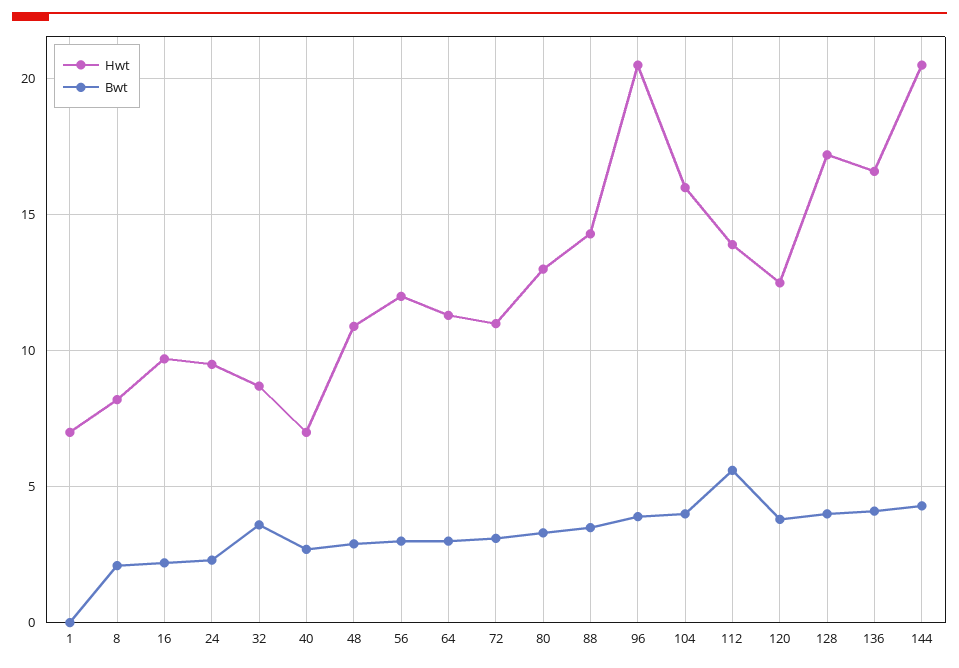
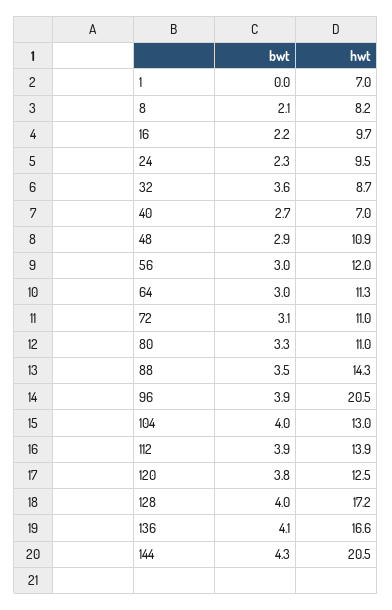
  {
    "Hwt": {
      "1": 7,
      "8": 8.2,
      "16": 9.7,
      "24": 9.5,
      "32": 8.7,
      "40": 7,
      "48": 10.9,
      "56": 12,
      "64": 11.3,
      "72": 11,
-     "80": 13,
+     "80": 11,
      "88": 14.3,
      "96": 20.5,
-     "104": 16,
+     "104": 13,
      "112": 13.9,
      "120": 12.5,
      "128": 17.2,
      "136": 16.6,
      "144": 20.5
    },
    "Bwt": {
      "1": 0,
      "8": 2.1,
      "16": 2.2,
      "24": 2.3,
      "32": 3.6,
      "40": 2.7,
      "48": 2.9,
      "56": 3,
      "64": 3,
      "72": 3.1,
      "80": 3.3,
      "88": 3.5,
      "96": 3.9,
      "104": 4,
-     "112": 5.5,
+     "112": 3.9,
      "120": 3.8,
      "128": 4,
      "136": 4.1,
      "144": 4.3
    }
  }

